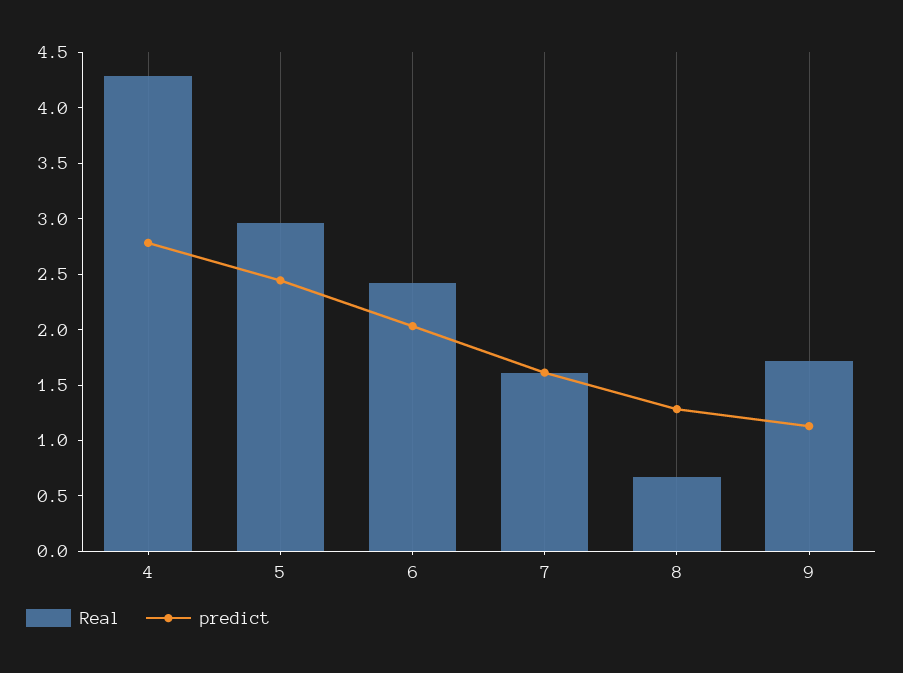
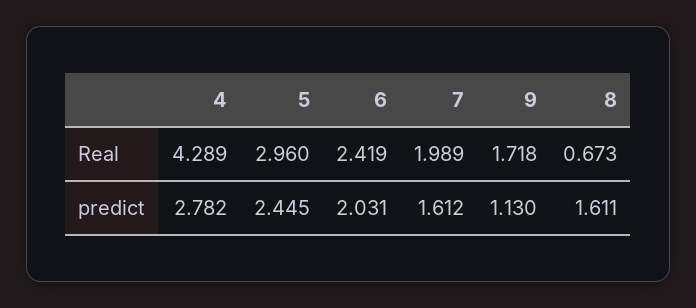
  {
    "Real": {
      "4": 4.289,
      "5": 2.96,
      "6": 2.419,
-     "7": 1.6,
+     "7": 1.989,
      "8": 0.673,
      "9": 1.718
    },
    "predict": {
      "4": 2.782,
      "5": 2.445,
      "6": 2.031,
      "7": 1.612,
-     "8": 1.3,
+     "8": 1.611,
      "9": 1.13
    }
  }

